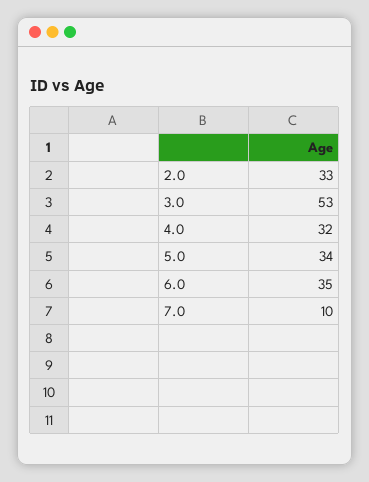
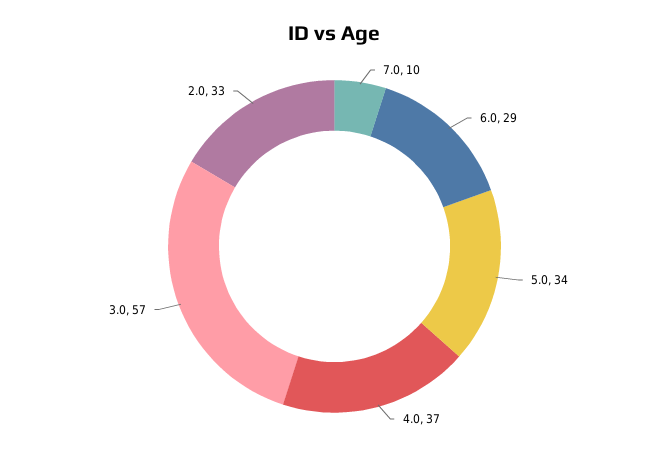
  {
    "2.0": 33,
-   "3.0": 53,
+   "3.0": 57,
-   "4.0": 32,
+   "4.0": 37,
    "5.0": 34,
-   "6.0": 35,
+   "6.0": 29,
    "7.0": 10
  }

